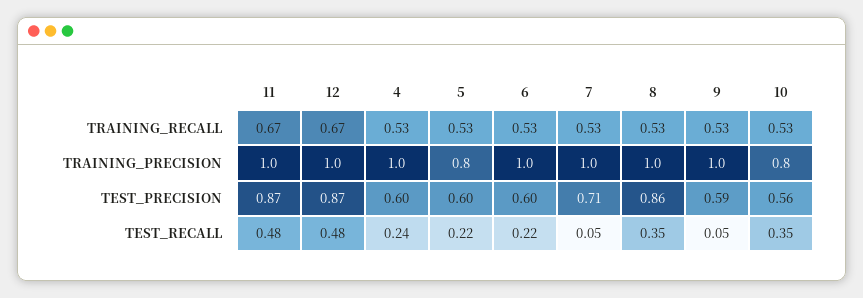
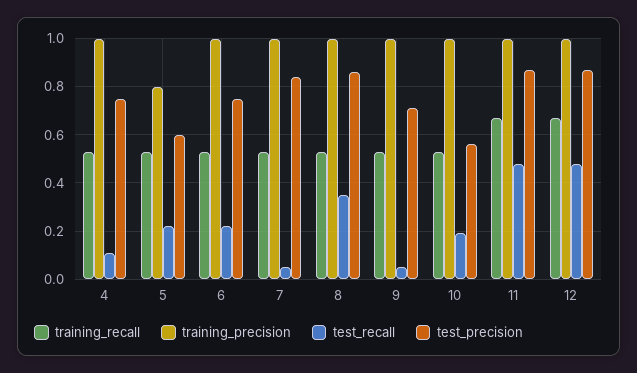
  {
    "TRAINING_RECALL": {
      "11": 0.67,
      "12": 0.67,
      "4": 0.53,
      "5": 0.53,
      "6": 0.53,
      "7": 0.53,
      "8": 0.53,
      "9": 0.53,
      "10": 0.53
    },
    "TRAINING_PRECISION": {
      "11": 1,
      "12": 1,
      "4": 1,
      "5": 0.8,
      "6": 1,
      "7": 1,
      "8": 1,
      "9": 1,
-     "10": 0.8
+     "10": 1
    },
    "TEST_PRECISION": {
      "11": 0.87,
      "12": 0.87,
-     "4": 0.6,
+     "4": 0.75,
      "5": 0.6,
-     "6": 0.6,
+     "6": 0.75,
-     "7": 0.71,
+     "7": 0.85,
      "8": 0.86,
-     "9": 0.59,
+     "9": 0.7,
      "10": 0.56
    },
    "TEST_RECALL": {
      "11": 0.48,
      "12": 0.48,
-     "4": 0.24,
+     "4": 0.1,
      "5": 0.22,
      "6": 0.22,
      "7": 0.05,
      "8": 0.35,
      "9": 0.05,
-     "10": 0.35
+     "10": 0.2
    }
  }

